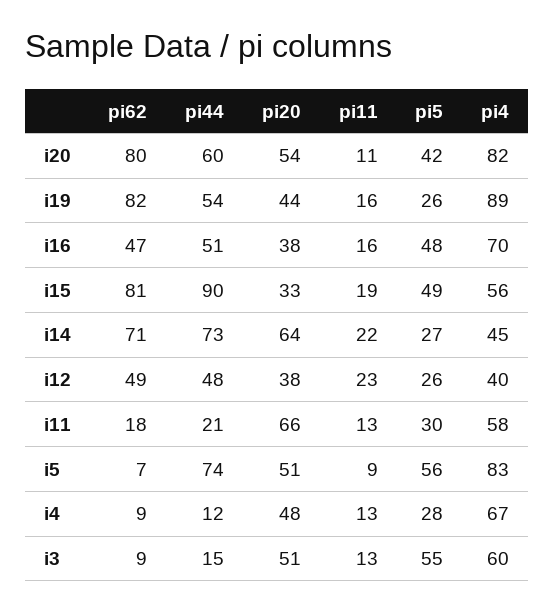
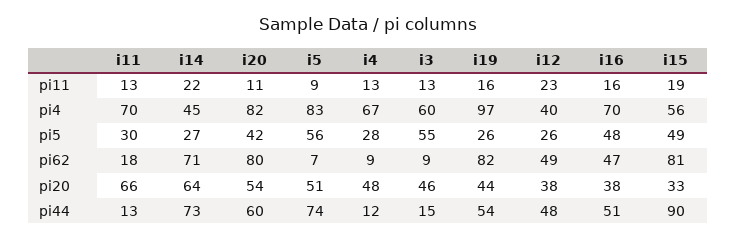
  {
    "pi62": {
      "i20": 80,
      "i19": 82,
      "i16": 47,
      "i15": 81,
      "i14": 71,
      "i12": 49,
      "i11": 18,
      "i5": 7,
      "i4": 9,
      "i3": 9
    },
    "pi44": {
      "i20": 60,
      "i19": 54,
      "i16": 51,
      "i15": 90,
      "i14": 73,
      "i12": 48,
-     "i11": 21,
+     "i11": 13,
      "i5": 74,
      "i4": 12,
      "i3": 15
    },
    "pi20": {
      "i20": 54,
      "i19": 44,
      "i16": 38,
      "i15": 33,
      "i14": 64,
      "i12": 38,
      "i11": 66,
      "i5": 51,
      "i4": 48,
-     "i3": 51
+     "i3": 46
    },
    "pi11": {
      "i20": 11,
      "i19": 16,
      "i16": 16,
      "i15": 19,
      "i14": 22,
      "i12": 23,
      "i11": 13,
      "i5": 9,
      "i4": 13,
      "i3": 13
    },
    "pi5": {
      "i20": 42,
      "i19": 26,
      "i16": 48,
      "i15": 49,
      "i14": 27,
      "i12": 26,
      "i11": 30,
      "i5": 56,
      "i4": 28,
      "i3": 55
    },
    "pi4": {
      "i20": 82,
-     "i19": 89,
+     "i19": 97,
      "i16": 70,
      "i15": 56,
      "i14": 45,
      "i12": 40,
-     "i11": 58,
+     "i11": 70,
      "i5": 83,
      "i4": 67,
      "i3": 60
    }
  }

